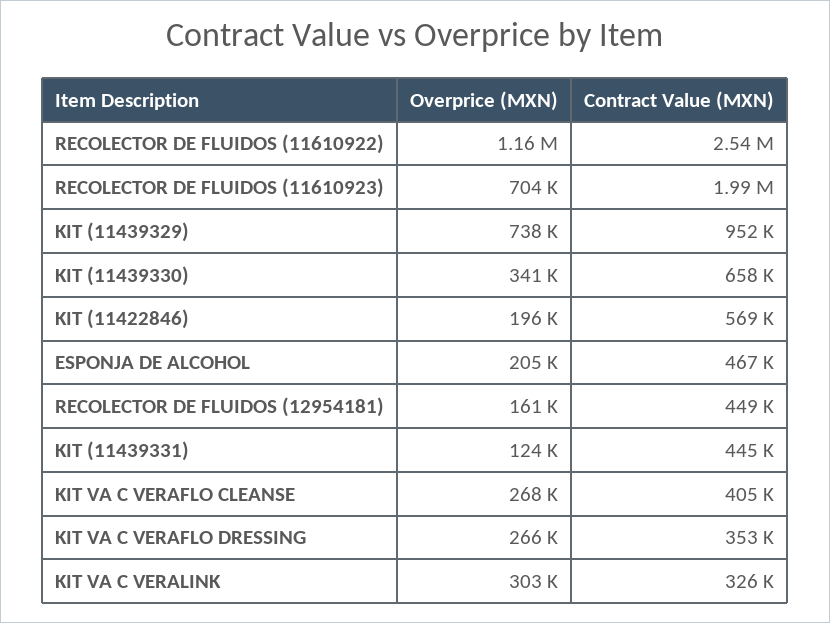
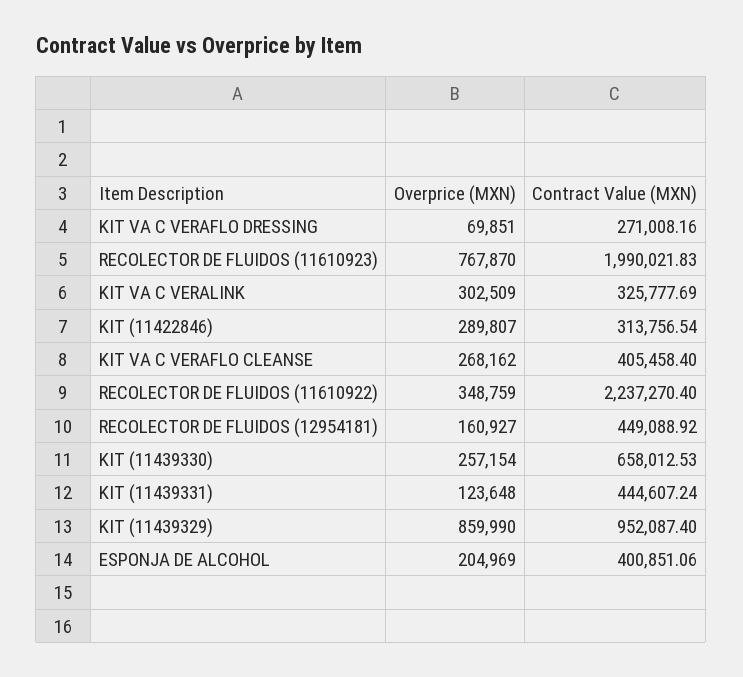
  {
    "Overprice (MXN)": {
-     "RECOLECTOR DE FLUIDOS (11610922)": 1160000,
+     "RECOLECTOR DE FLUIDOS (11610922)": 348759,
-     "RECOLECTOR DE FLUIDOS (11610923)": 704000,
+     "RECOLECTOR DE FLUIDOS (11610923)": 767870,
-     "KIT (11439329)": 738000,
+     "KIT (11439329)": 859990,
-     "KIT (11439330)": 341000,
+     "KIT (11439330)": 257154,
-     "KIT (11422846)": 196000,
+     "KIT (11422846)": 289807,
      "ESPONJA DE ALCOHOL": 204969,
      "RECOLECTOR DE FLUIDOS (12954181)": 160927,
      "KIT (11439331)": 123648,
      "KIT VA C VERAFLO CLEANSE": 268162,
-     "KIT VA C VERAFLO DRESSING": 266000,
+     "KIT VA C VERAFLO DRESSING": 69851,
      "KIT VA C VERALINK": 302509
    },
    "Contract Value (MXN)": {
-     "RECOLECTOR DE FLUIDOS (11610922)": 2540000,
+     "RECOLECTOR DE FLUIDOS (11610922)": 2237270.4,
      "RECOLECTOR DE FLUIDOS (11610923)": 1990021.83,
      "KIT (11439329)": 952087.4,
      "KIT (11439330)": 658012.53,
-     "KIT (11422846)": 569000,
+     "KIT (11422846)": 313756.54,
-     "ESPONJA DE ALCOHOL": 467000,
+     "ESPONJA DE ALCOHOL": 400851.06,
      "RECOLECTOR DE FLUIDOS (12954181)": 449088.92,
      "KIT (11439331)": 444607.24,
      "KIT VA C VERAFLO CLEANSE": 405458.4,
-     "KIT VA C VERAFLO DRESSING": 353000,
+     "KIT VA C VERAFLO DRESSING": 271008.16,
      "KIT VA C VERALINK": 325777.69
    }
  }

